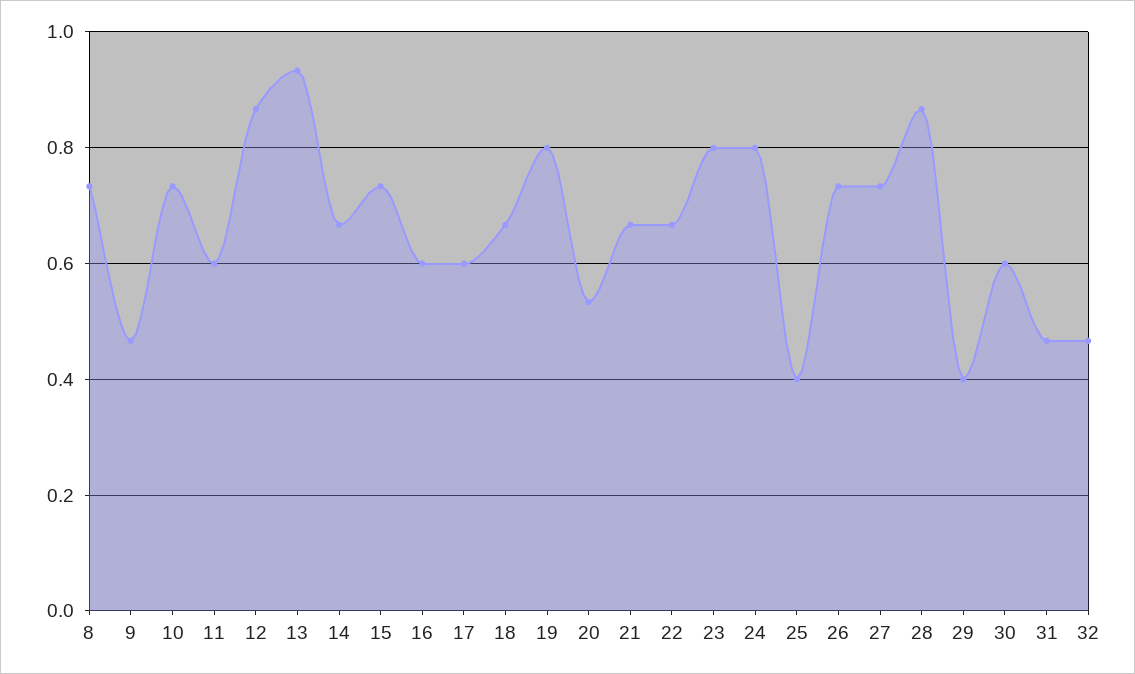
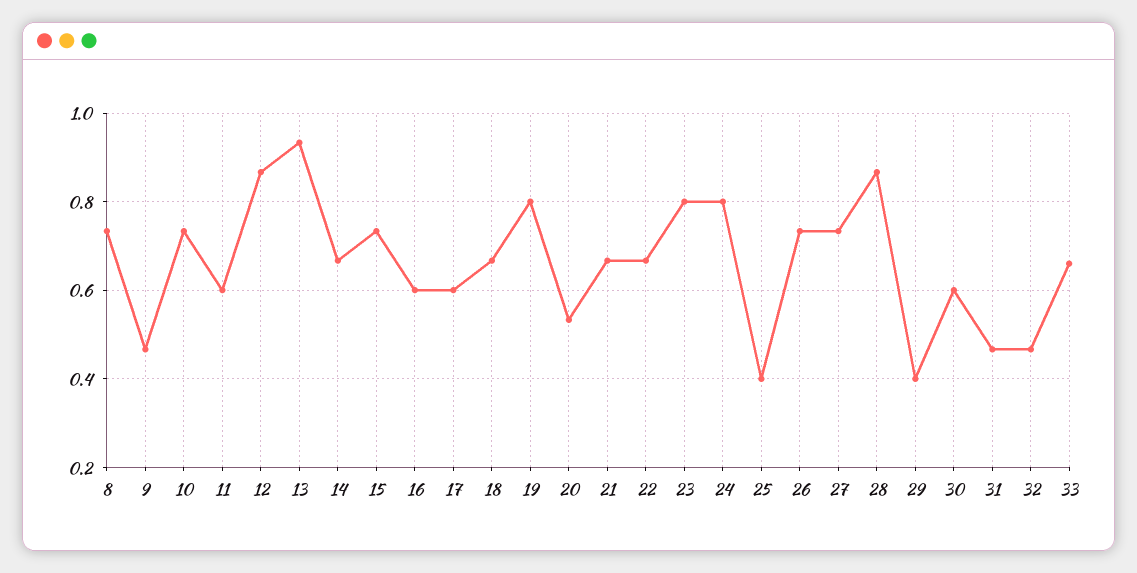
  {
    "8": 0.74,
    "9": 0.46,
    "10": 0.74,
    "11": 0.6,
    "12": 0.86,
    "13": 0.94,
    "14": 0.66,
    "15": 0.74,
    "16": 0.6,
    "17": 0.6,
    "18": 0.66,
    "19": 0.8,
    "20": 0.54,
    "21": 0.66,
    "22": 0.66,
    "23": 0.8,
    "24": 0.8,
    "25": 0.4,
    "26": 0.74,
    "27": 0.74,
    "28": 0.86,
    "29": 0.4,
    "30": 0.6,
    "31": 0.46,
-   "32": 0.46
+   "32": 0.46,
+   "33": 0.66
  }

